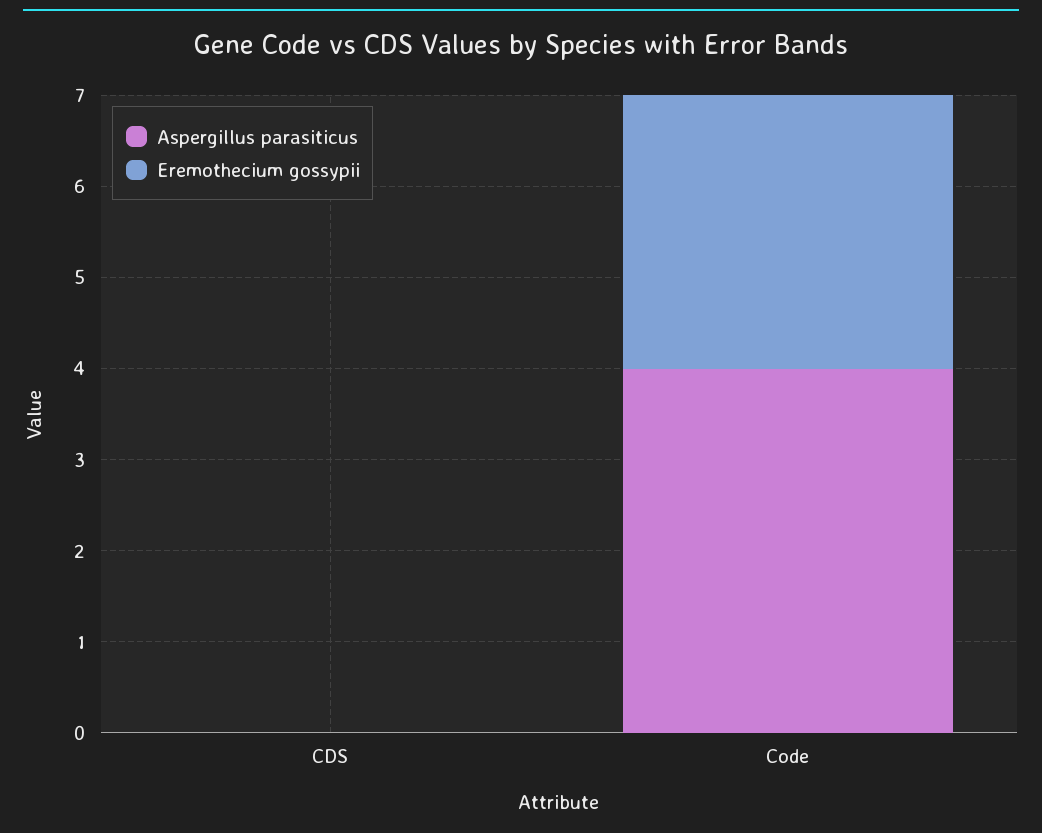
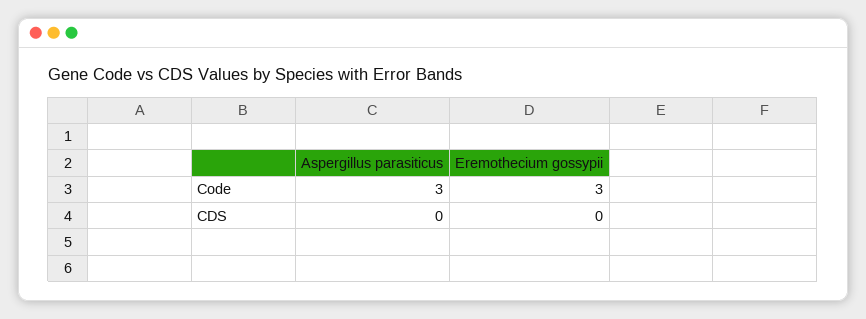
  {
    "Aspergillus parasiticus": {
      "CDS": 0,
-     "Code": 4
+     "Code": 3
    },
    "Eremothecium gossypii": {
      "CDS": 0,
      "Code": 3
    }
  }

